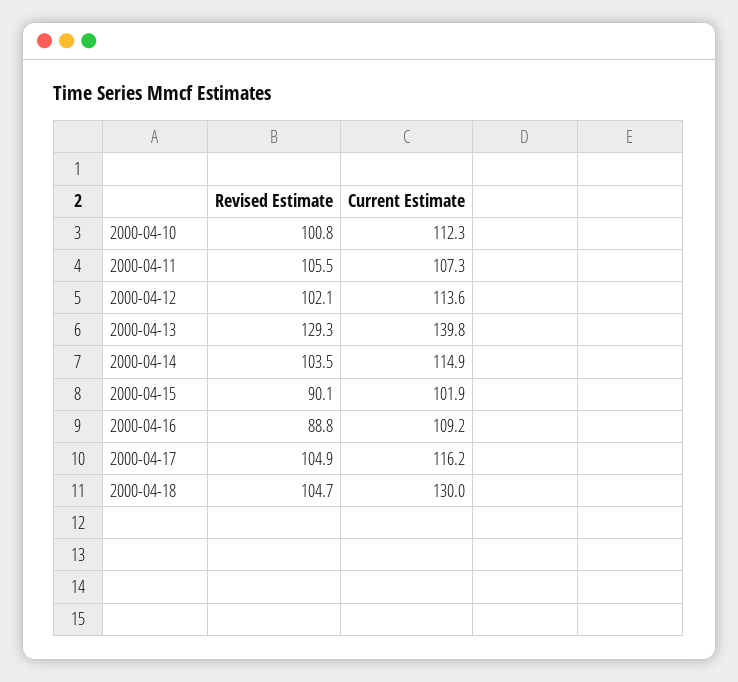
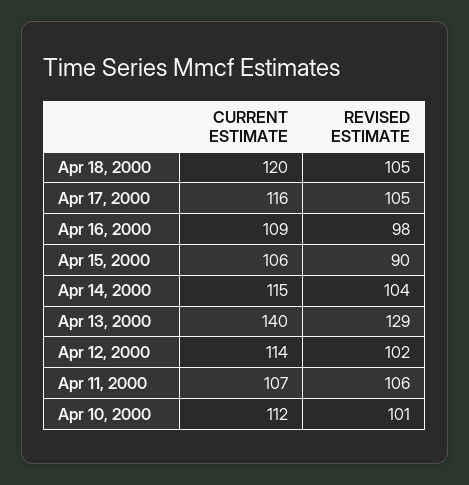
  {
    "Revised Estimate": {
      "2000-04-10": 100.8,
      "2000-04-11": 105.5,
      "2000-04-12": 102.1,
      "2000-04-13": 129.3,
      "2000-04-14": 103.5,
      "2000-04-15": 90.1,
-     "2000-04-16": 88.8,
+     "2000-04-16": 98,
      "2000-04-17": 104.9,
      "2000-04-18": 104.7
    },
    "Current Estimate": {
      "2000-04-10": 112.3,
      "2000-04-11": 107.3,
      "2000-04-12": 113.6,
      "2000-04-13": 139.8,
      "2000-04-14": 114.9,
-     "2000-04-15": 101.9,
+     "2000-04-15": 106,
      "2000-04-16": 109.2,
      "2000-04-17": 116.2,
-     "2000-04-18": 130
+     "2000-04-18": 120
    }
  }

